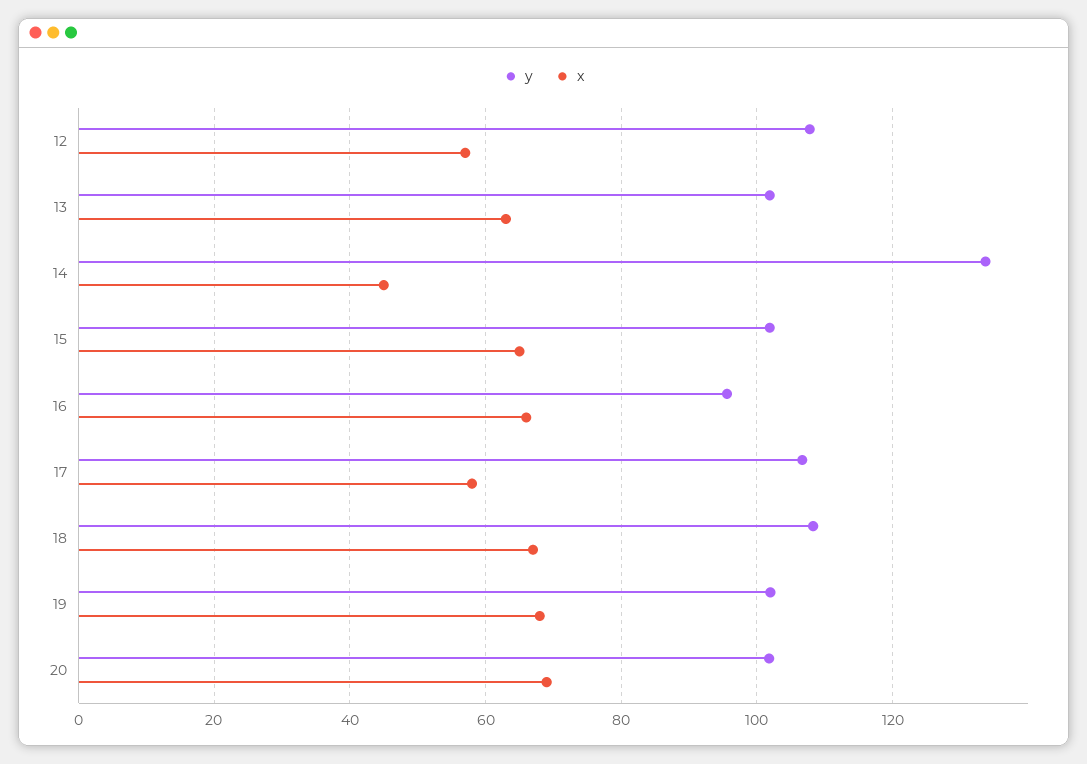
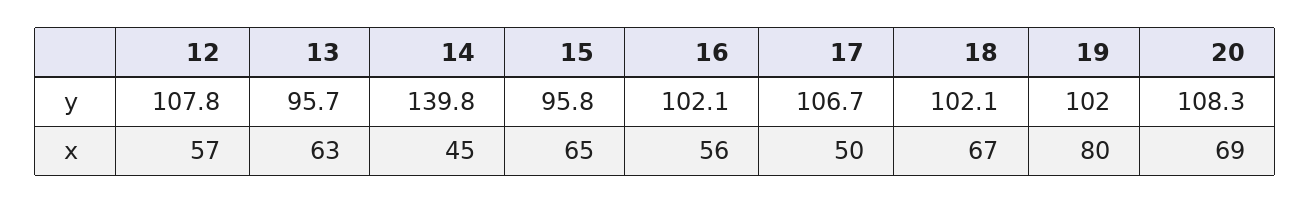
  {
    "y": {
      "12": 107.8,
-     "13": 102,
+     "13": 95.7,
-     "14": 134,
+     "14": 139.8,
-     "15": 102,
+     "15": 95.8,
-     "16": 96,
+     "16": 102.1,
      "17": 106.7,
-     "18": 108,
+     "18": 102.1,
      "19": 102,
-     "20": 102
+     "20": 108.3
    },
    "x": {
      "12": 57,
      "13": 63,
      "14": 45,
      "15": 65,
-     "16": 66,
+     "16": 56,
-     "17": 58,
+     "17": 50,
      "18": 67,
-     "19": 68,
+     "19": 80,
      "20": 69
    }
  }

